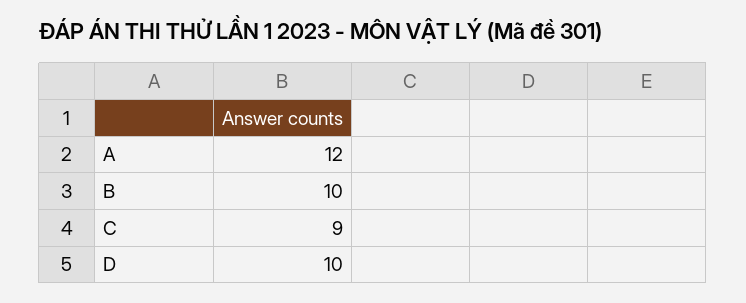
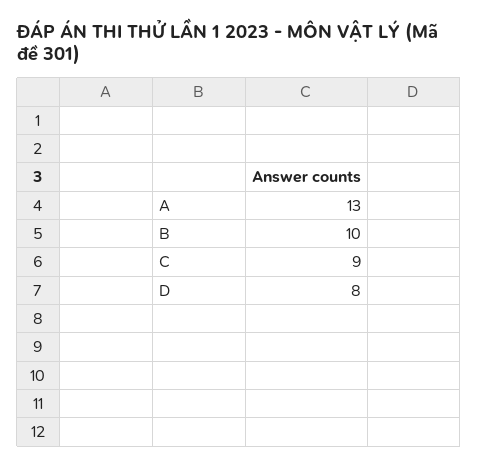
  {
-   "A": 12,
+   "A": 13,
    "B": 10,
    "C": 9,
-   "D": 10
+   "D": 8
  }

